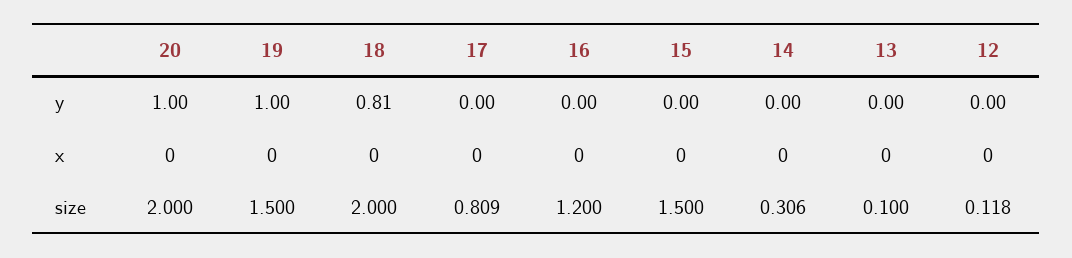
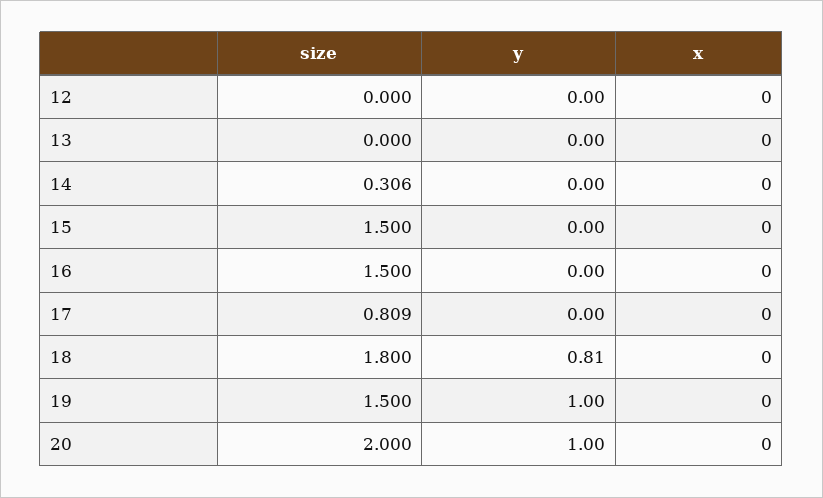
  {
    "20": {
      "y": 1,
      "x": 0,
      "size": 2
    },
    "19": {
      "y": 1,
      "x": 0,
      "size": 1.5
    },
    "18": {
      "y": 0.81,
      "x": 0,
-     "size": 2
+     "size": 1.8
    },
    "17": {
      "y": 0,
      "x": 0,
      "size": 0.809
    },
    "16": {
      "y": 0,
      "x": 0,
-     "size": 1.2
+     "size": 1.5
    },
    "15": {
      "y": 0,
      "x": 0,
      "size": 1.5
    },
    "14": {
      "y": 0,
      "x": 0,
      "size": 0.306
    },
    "13": {
      "y": 0,
      "x": 0,
-     "size": 0.1
+     "size": 0
    },
    "12": {
      "y": 0,
      "x": 0,
-     "size": 0.118
+     "size": 0
    }
  }

